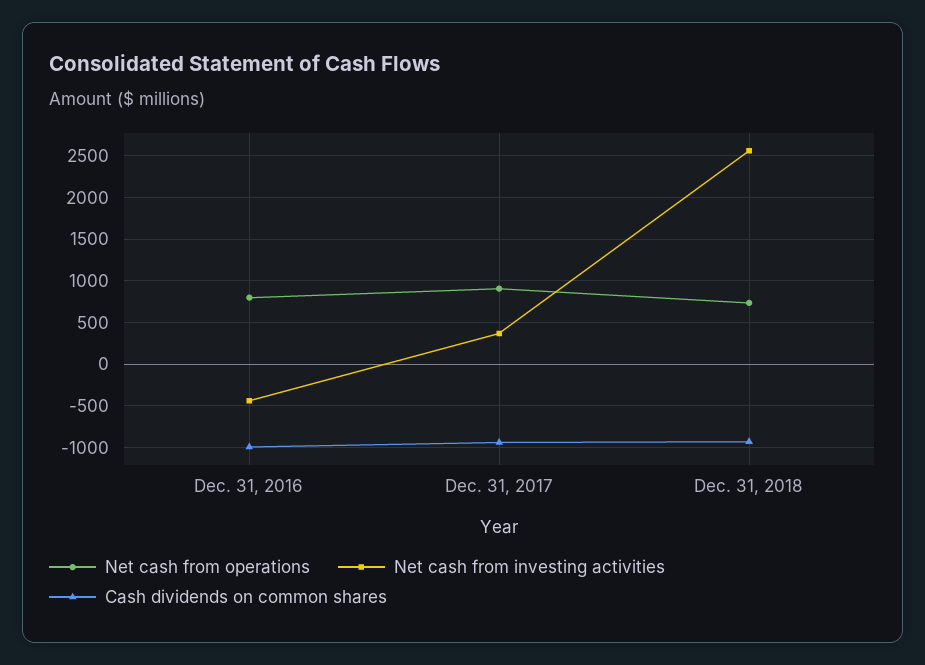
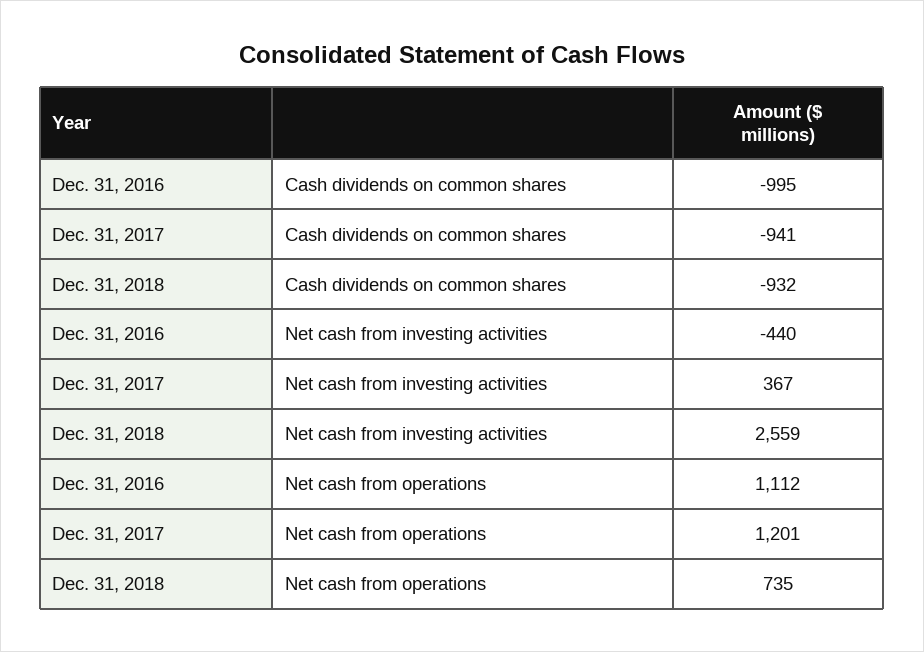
  {
    "Net cash from operations": {
-     "Dec. 31, 2016": 800,
+     "Dec. 31, 2016": 1112,
-     "Dec. 31, 2017": 900,
+     "Dec. 31, 2017": 1201,
      "Dec. 31, 2018": 735
    },
    "Net cash from investing activities": {
      "Dec. 31, 2016": -440,
      "Dec. 31, 2017": 367,
      "Dec. 31, 2018": 2559
    },
    "Cash dividends on common shares": {
      "Dec. 31, 2016": -995,
      "Dec. 31, 2017": -941,
      "Dec. 31, 2018": -932
    }
  }

